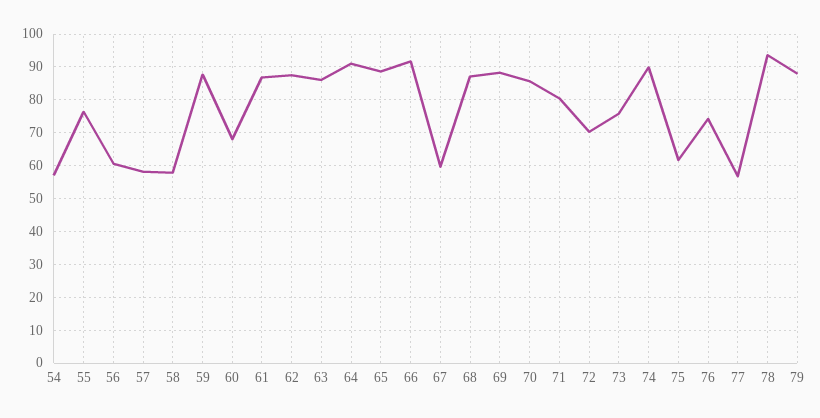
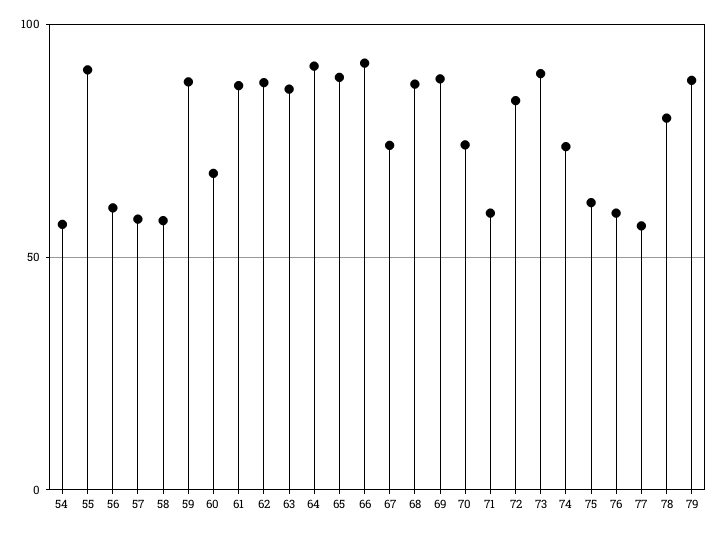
  {
    "54": 58,
-   "55": 76,
+   "55": 90,
    "56": 60,
    "57": 58,
    "58": 58,
    "59": 88,
    "60": 68,
    "61": 86,
    "62": 88,
    "63": 86,
    "64": 92,
    "65": 88,
    "66": 92,
-   "67": 60,
+   "67": 75,
    "68": 88,
    "69": 88,
-   "70": 86,
+   "70": 75,
-   "71": 80,
+   "71": 60,
-   "72": 70,
+   "72": 85,
-   "73": 76,
+   "73": 90,
-   "74": 90,
+   "74": 75,
    "75": 62,
-   "76": 74,
+   "76": 60,
    "77": 56,
-   "78": 94,
+   "78": 80,
    "79": 88
  }

